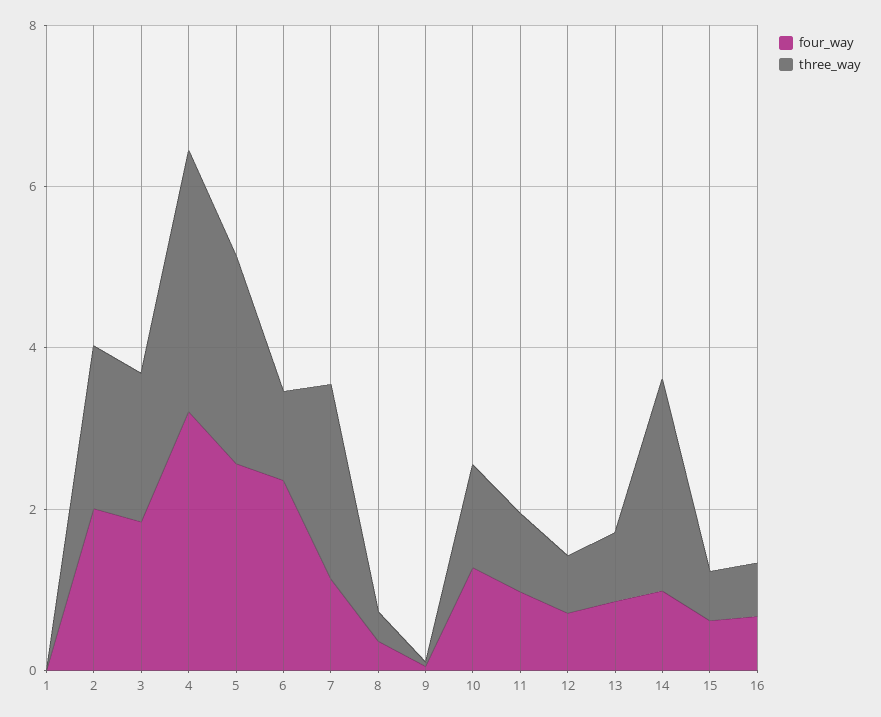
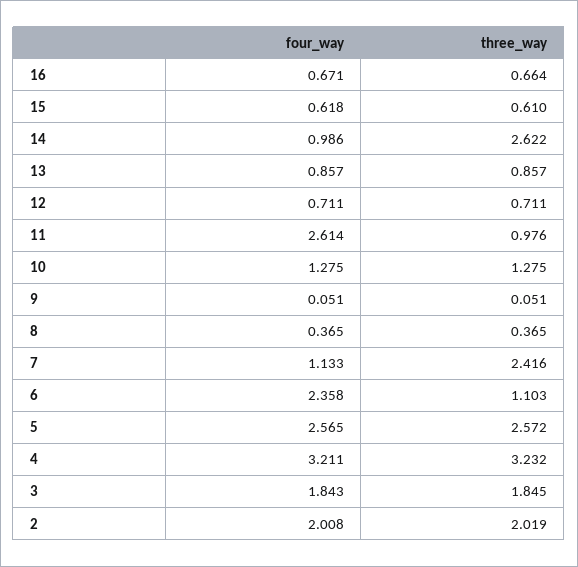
  {
    "four_way": {
-     "1": 0,
      "2": 2.008,
      "3": 1.843,
      "4": 3.211,
      "5": 2.565,
      "6": 2.358,
      "7": 1.133,
      "8": 0.365,
      "9": 0.051,
      "10": 1.275,
-     "11": 1,
+     "11": 2.614,
      "12": 0.711,
      "13": 0.857,
      "14": 0.986,
      "15": 0.618,
      "16": 0.671
    },
    "three_way": {
-     "1": 0,
      "2": 2.019,
      "3": 1.845,
      "4": 3.232,
      "5": 2.572,
      "6": 1.103,
      "7": 2.416,
      "8": 0.365,
      "9": 0.051,
      "10": 1.275,
      "11": 0.976,
      "12": 0.711,
      "13": 0.857,
      "14": 2.622,
      "15": 0.61,
      "16": 0.664
    }
  }

